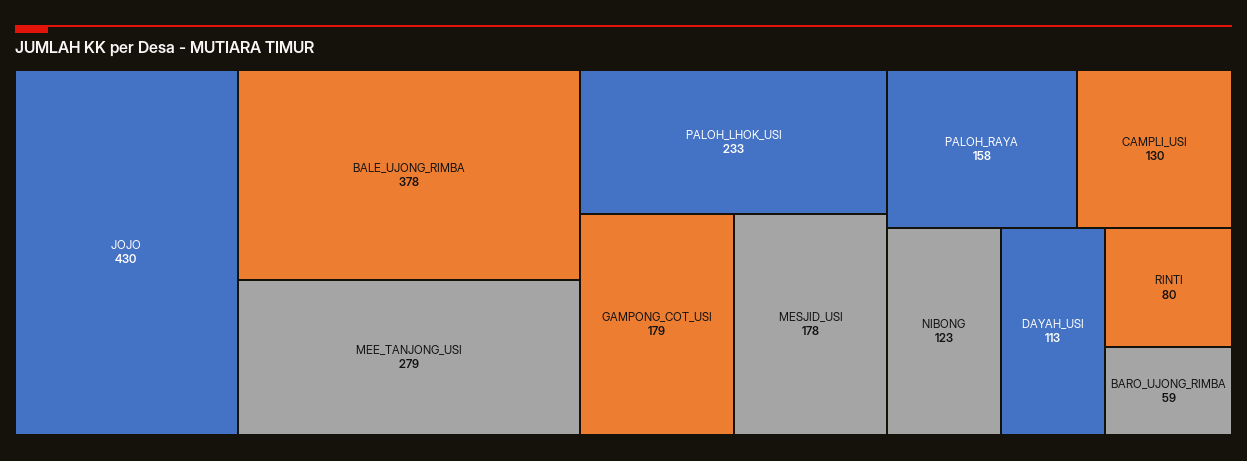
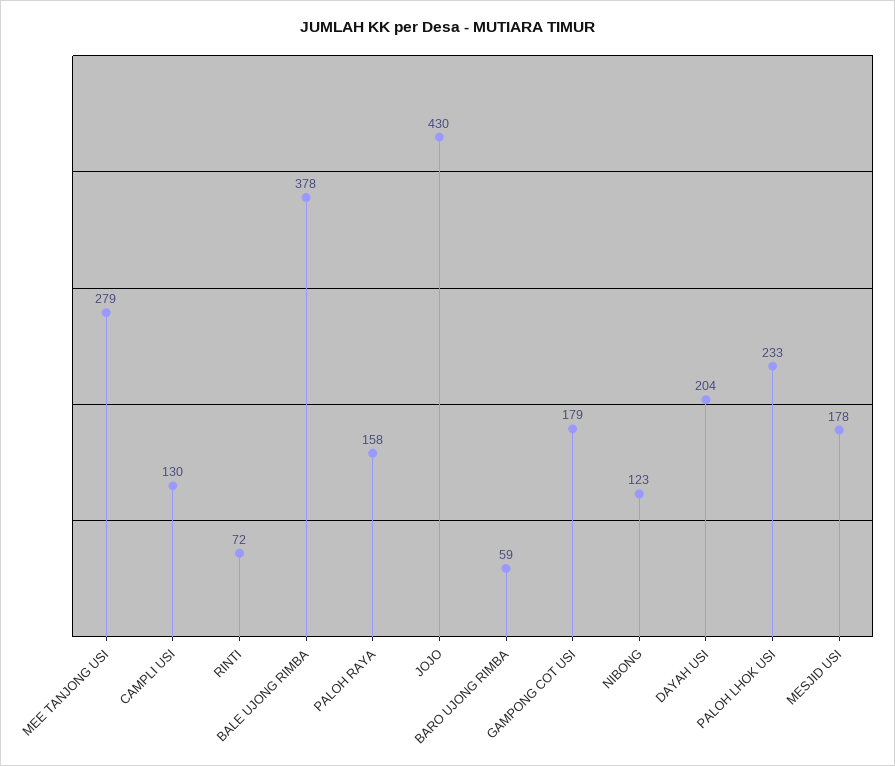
  {
    "JOJO": 430,
    "BALE_UJONG_RIMBA": 378,
    "MEE_TANJONG_USI": 279,
    "PALOH_LHOK_USI": 233,
    "GAMPONG_COT_USI": 179,
    "MESJID_USI": 178,
    "PALOH_RAYA": 158,
    "CAMPLI_USI": 130,
    "NIBONG": 123,
-   "DAYAH_USI": 113,
+   "DAYAH_USI": 204,
-   "RINTI": 80,
+   "RINTI": 72,
    "BARO_UJONG_RIMBA": 59
  }

